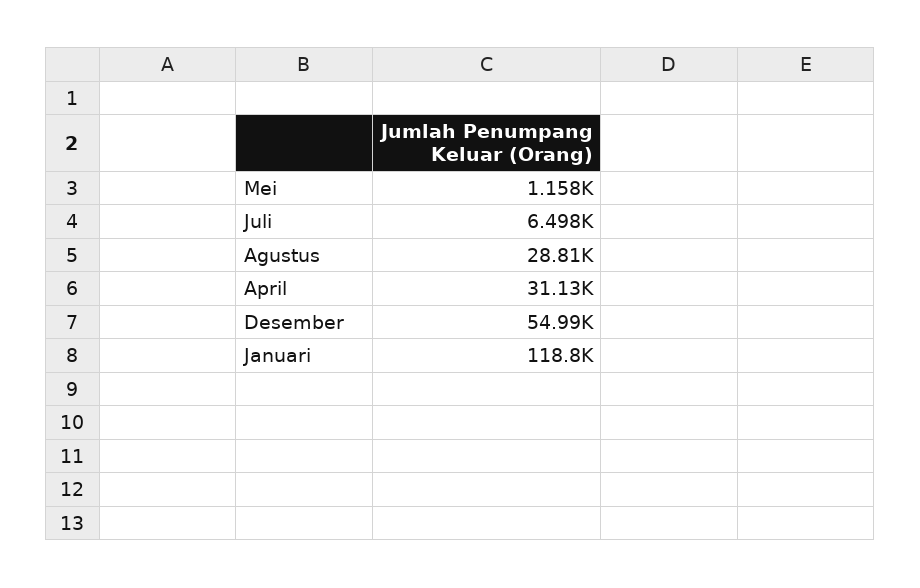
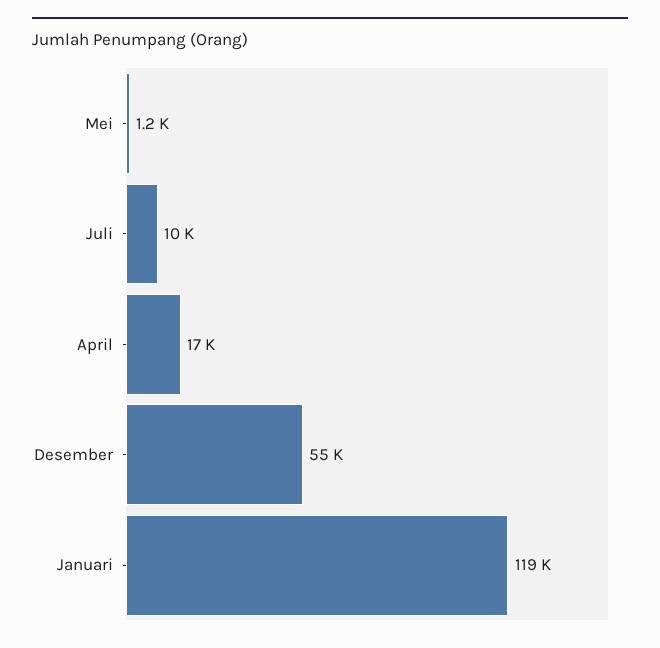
  {
    "Mei": 1158,
-   "Juli": 6498,
+   "Juli": 10000,
-   "Agustus": 28810,
-   "April": 31130,
+   "April": 17000,
    "Desember": 54990,
    "Januari": 118800
  }

